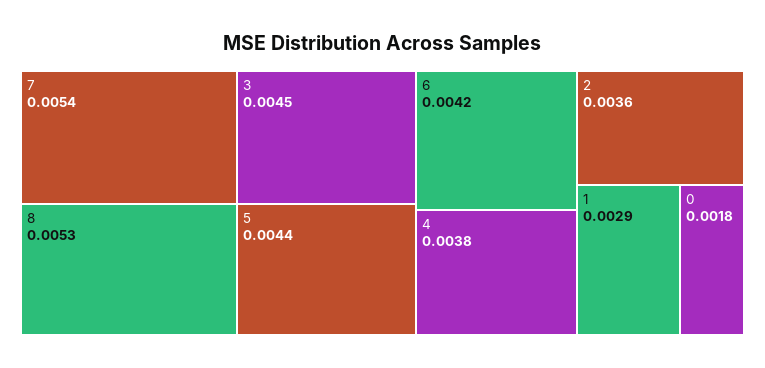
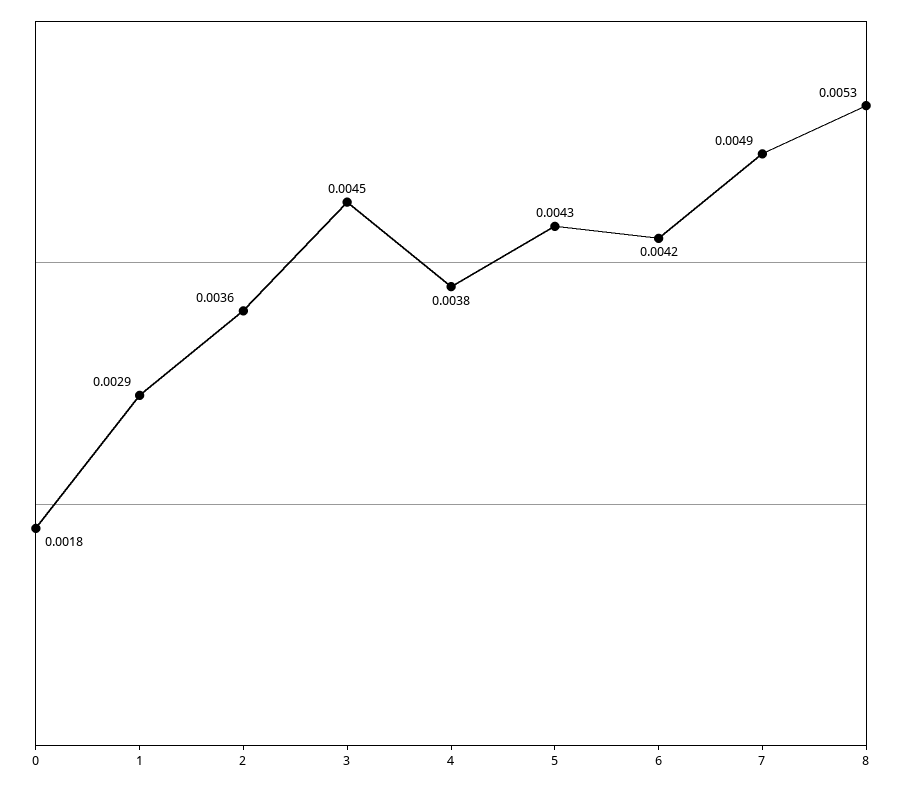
  {
-   "7": 0.0054,
+   "7": 0.0049,
    "8": 0.0053,
    "3": 0.0045,
-   "5": 0.0044,
+   "5": 0.0043,
    "6": 0.0042,
    "4": 0.0038,
    "2": 0.0036,
    "1": 0.0029,
    "0": 0.0018
  }

